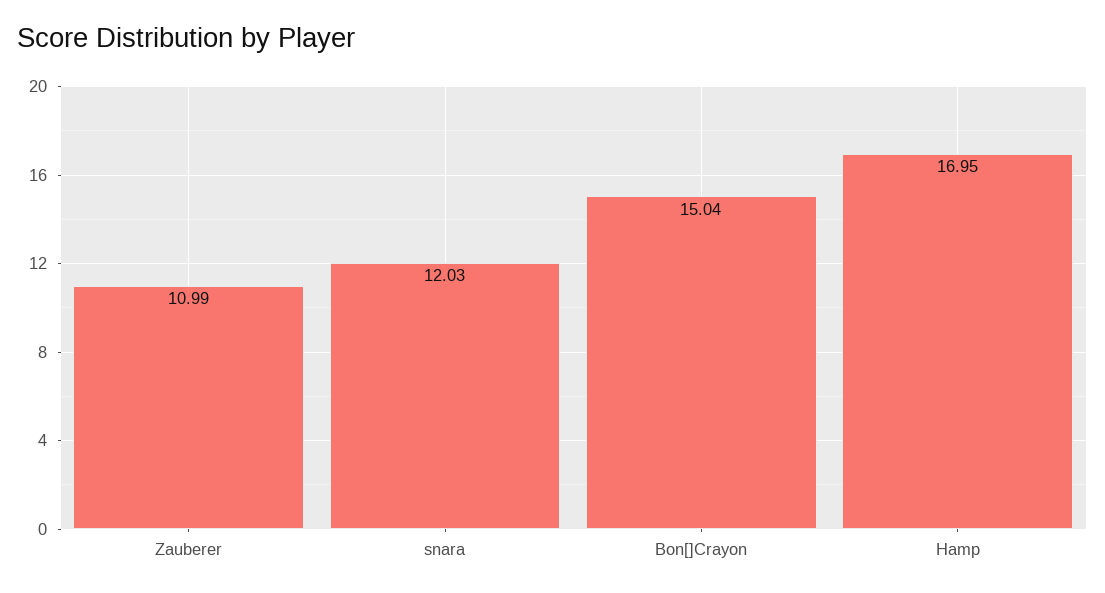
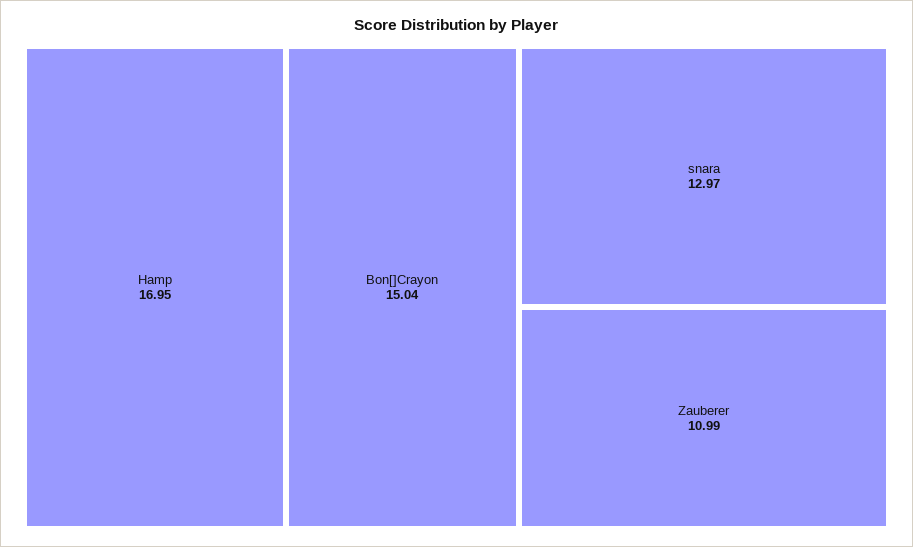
  {
    "Zauberer": 10.99,
-   "snara": 12.03,
+   "snara": 12.97,
    "Bon[]Crayon": 15.04,
    "Hamp": 16.95
  }

